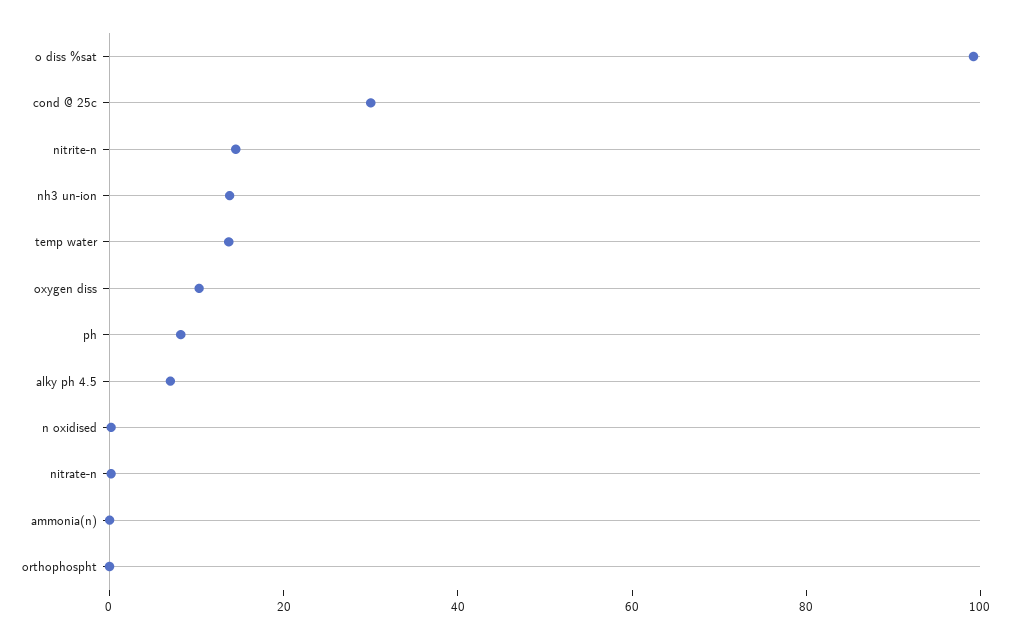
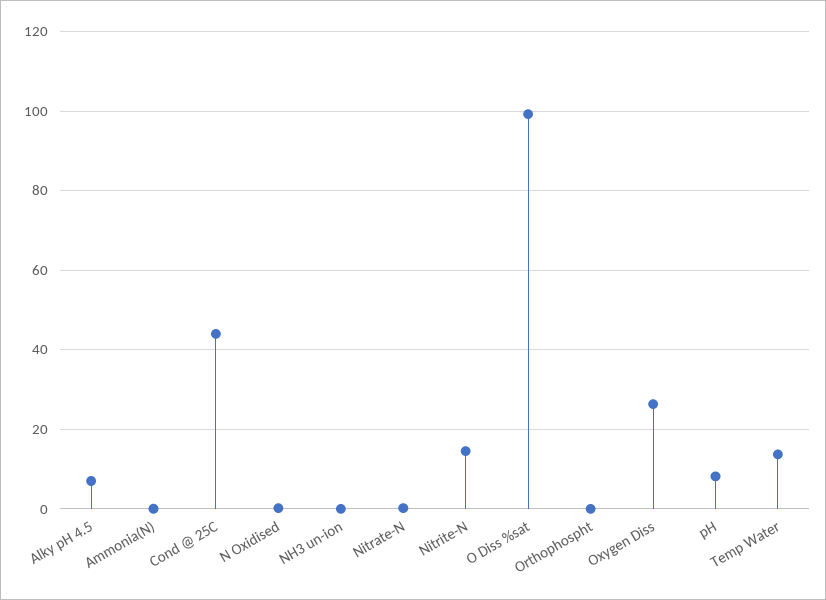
  {
    "o diss %sat": 100,
-   "cond @ 25c": 30,
+   "cond @ 25c": 44,
    "nitrite-n": 14,
-   "nh3 un-ion": 15,
+   "nh3 un-ion": 0,
    "temp water": 14,
-   "oxygen diss": 10,
+   "oxygen diss": 26,
    "ph": 8,
    "alky ph 4.5": 8,
    "n oxidised": 0,
    "nitrate-n": 0,
    "ammonia(n)": 0,
    "orthophospht": 0
  }

